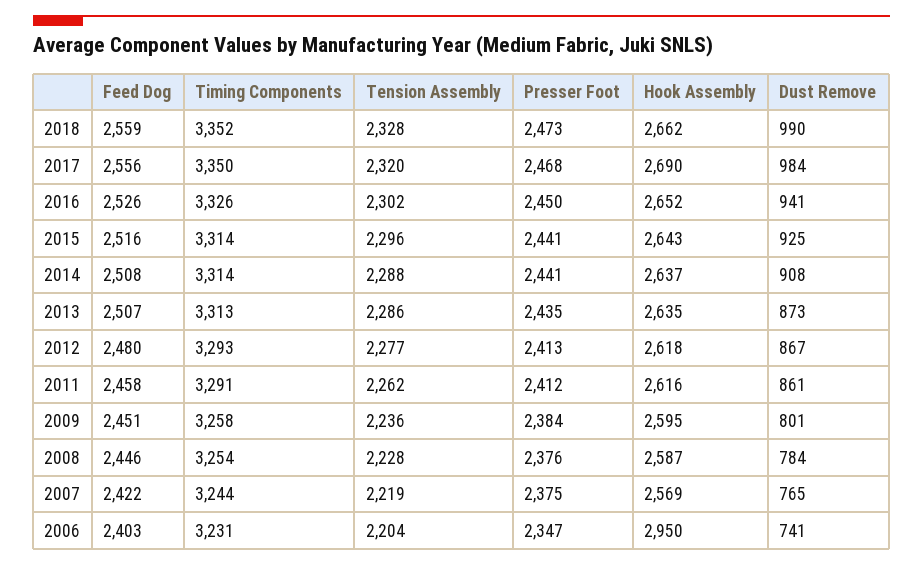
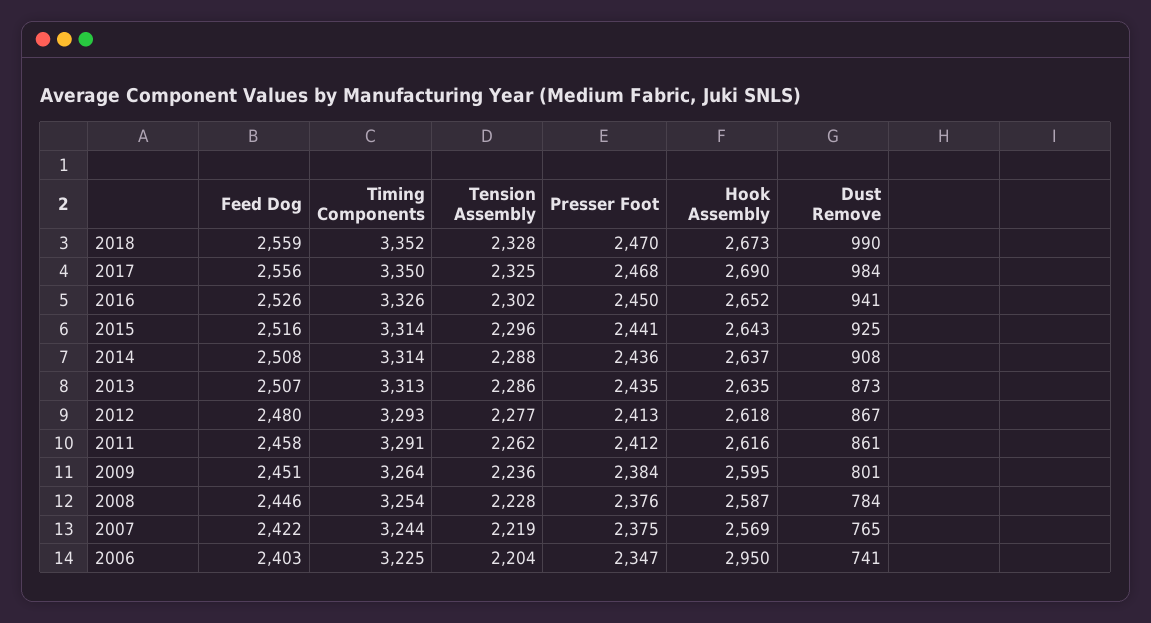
  {
    "Feed Dog": {
      "2018": 2559,
      "2017": 2556,
      "2016": 2526,
      "2015": 2516,
      "2014": 2508,
      "2013": 2507,
      "2012": 2480,
      "2011": 2458,
      "2009": 2451,
      "2008": 2446,
      "2007": 2422,
      "2006": 2403
    },
    "Timing Components": {
      "2018": 3352,
      "2017": 3350,
      "2016": 3326,
      "2015": 3314,
      "2014": 3314,
      "2013": 3313,
      "2012": 3293,
      "2011": 3291,
-     "2009": 3258,
+     "2009": 3264,
      "2008": 3254,
      "2007": 3244,
-     "2006": 3231
+     "2006": 3225
    },
    "Tension Assembly": {
      "2018": 2328,
-     "2017": 2320,
+     "2017": 2325,
      "2016": 2302,
      "2015": 2296,
      "2014": 2288,
      "2013": 2286,
      "2012": 2277,
      "2011": 2262,
      "2009": 2236,
      "2008": 2228,
      "2007": 2219,
      "2006": 2204
    },
    "Presser Foot": {
-     "2018": 2473,
+     "2018": 2470,
      "2017": 2468,
      "2016": 2450,
      "2015": 2441,
-     "2014": 2441,
+     "2014": 2436,
      "2013": 2435,
      "2012": 2413,
      "2011": 2412,
      "2009": 2384,
      "2008": 2376,
      "2007": 2375,
      "2006": 2347
    },
    "Hook Assembly": {
-     "2018": 2662,
+     "2018": 2673,
      "2017": 2690,
      "2016": 2652,
      "2015": 2643,
      "2014": 2637,
      "2013": 2635,
      "2012": 2618,
      "2011": 2616,
      "2009": 2595,
      "2008": 2587,
      "2007": 2569,
      "2006": 2950
    },
    "Dust Remove": {
      "2018": 990,
      "2017": 984,
      "2016": 941,
      "2015": 925,
      "2014": 908,
      "2013": 873,
      "2012": 867,
      "2011": 861,
      "2009": 801,
      "2008": 784,
      "2007": 765,
      "2006": 741
    }
  }

